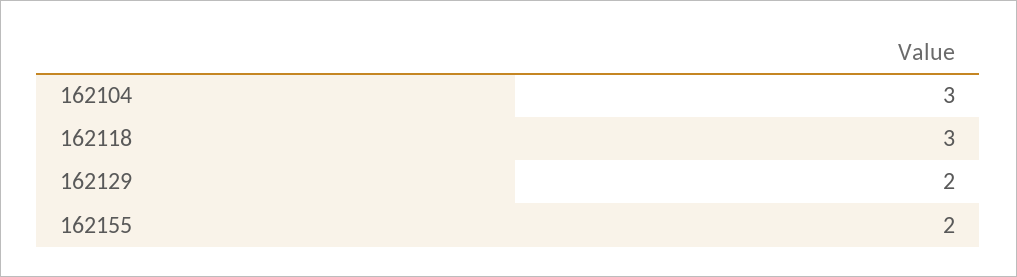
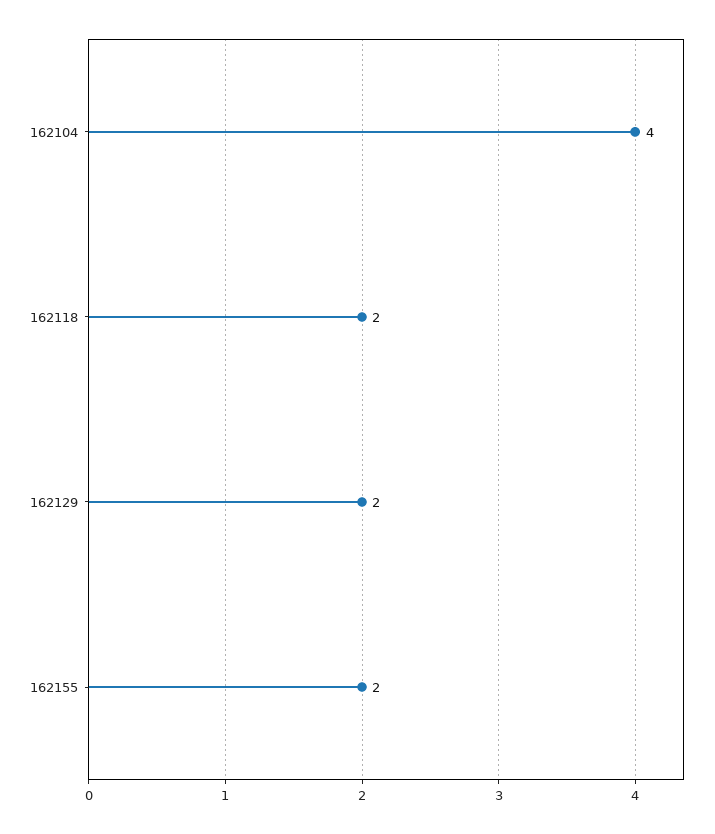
  {
-   "162104": 3,
+   "162104": 4,
-   "162118": 3,
+   "162118": 2,
    "162129": 2,
    "162155": 2
  }

